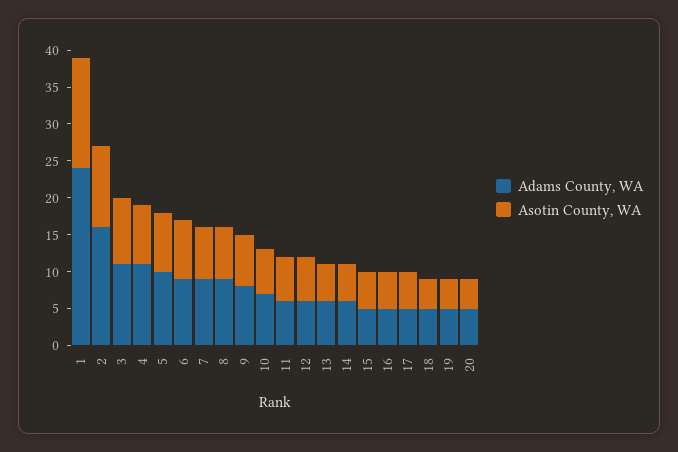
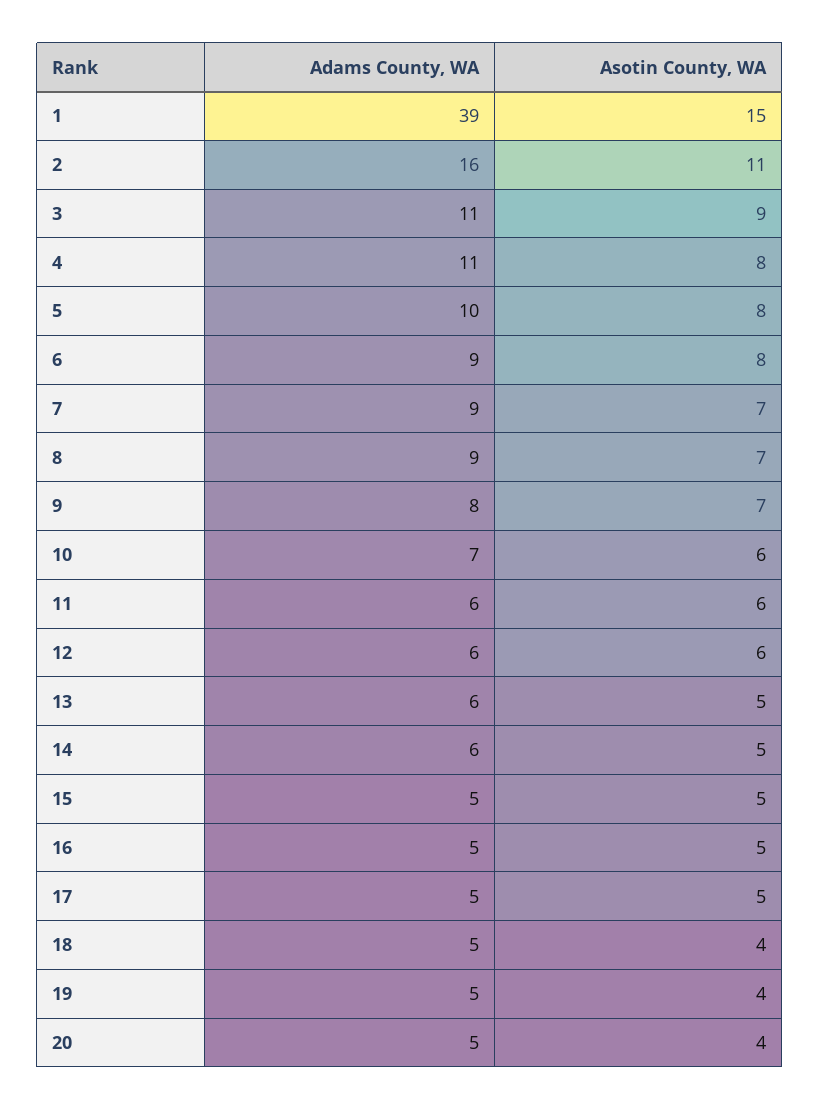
  {
    "Adams County, WA": {
-     "1": 25,
+     "1": 39,
      "2": 16,
      "3": 11,
      "4": 11,
      "5": 10,
      "6": 9,
      "7": 9,
      "8": 9,
      "9": 8,
      "10": 7,
      "11": 6,
      "12": 6,
      "13": 6,
      "14": 6,
      "15": 5,
      "16": 5,
      "17": 5,
      "18": 5,
      "19": 5,
      "20": 5
    },
    "Asotin County, WA": {
      "1": 15,
      "2": 11,
      "3": 9,
      "4": 8,
      "5": 8,
      "6": 8,
      "7": 7,
      "8": 7,
      "9": 7,
      "10": 6,
      "11": 6,
      "12": 6,
      "13": 5,
      "14": 5,
      "15": 5,
      "16": 5,
      "17": 5,
      "18": 4,
      "19": 4,
      "20": 4
    }
  }

